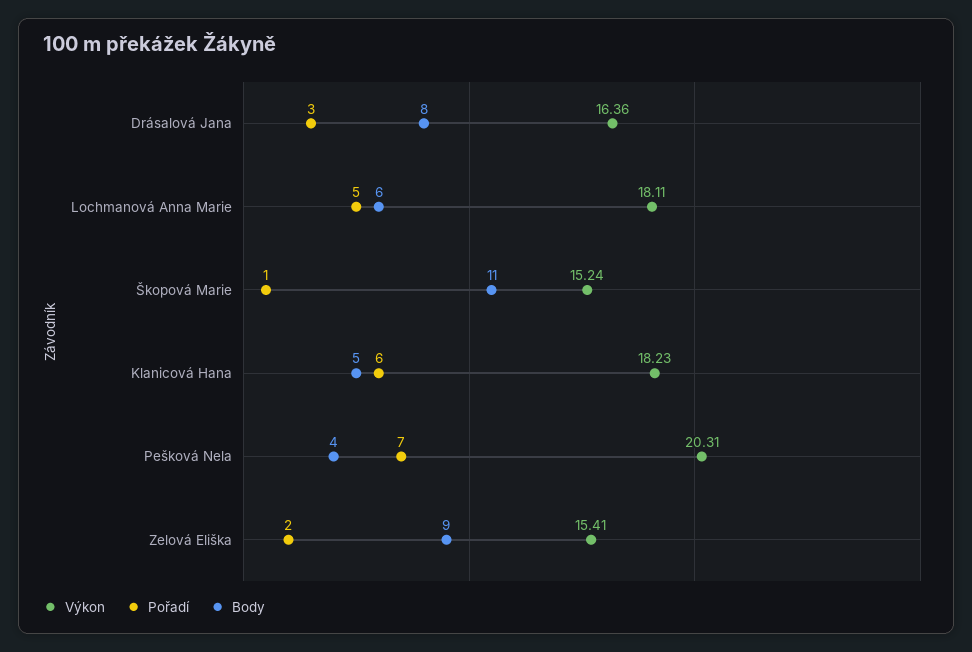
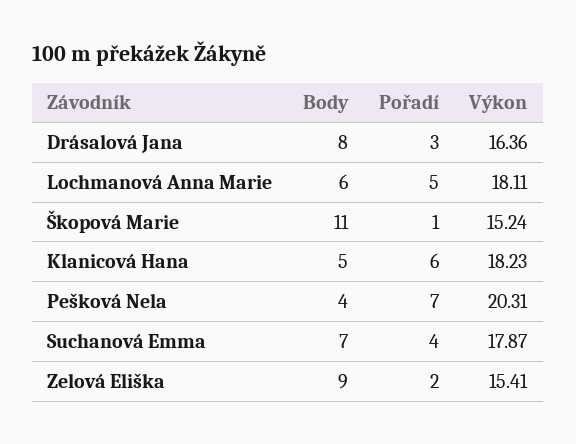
  {
    "Výkon": {
      "Drásalová Jana": 16.36,
      "Lochmanová Anna Marie": 18.11,
      "Škopová Marie": 15.24,
      "Klanicová Hana": 18.23,
      "Pešková Nela": 20.31,
-     "Zelová Eliška": 15.41
+     "Zelová Eliška": 15.41,
+     "Suchanová Emma": 17.87
    },
    "Pořadí": {
      "Drásalová Jana": 3,
      "Lochmanová Anna Marie": 5,
      "Škopová Marie": 1,
      "Klanicová Hana": 6,
      "Pešková Nela": 7,
-     "Zelová Eliška": 2
+     "Zelová Eliška": 2,
+     "Suchanová Emma": 4
    },
    "Body": {
      "Drásalová Jana": 8,
      "Lochmanová Anna Marie": 6,
      "Škopová Marie": 11,
      "Klanicová Hana": 5,
      "Pešková Nela": 4,
-     "Zelová Eliška": 9
+     "Zelová Eliška": 9,
+     "Suchanová Emma": 7
    }
  }

